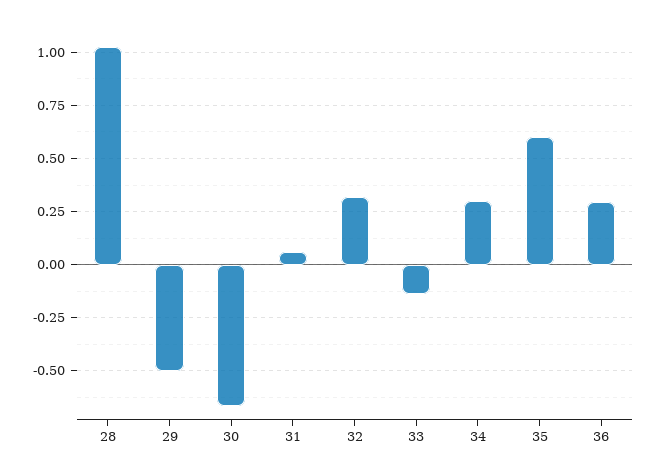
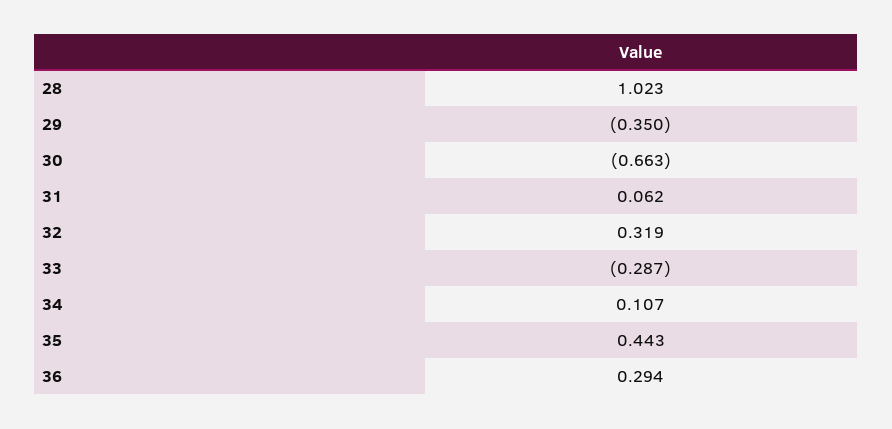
  {
    "28": 1.023,
-   "29": -0.5,
+   "29": -0.35,
    "30": -0.663,
    "31": 0.062,
    "32": 0.319,
-   "33": -0.15,
+   "33": -0.287,
-   "34": 0.3,
+   "34": 0.107,
-   "35": 0.6,
+   "35": 0.443,
    "36": 0.294
  }

